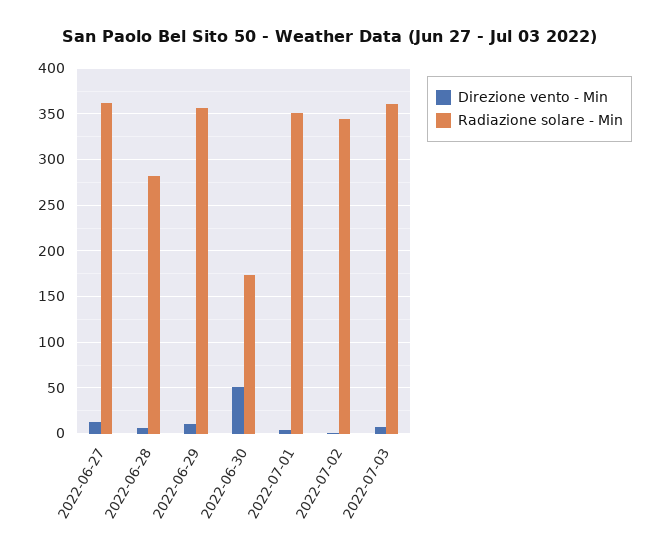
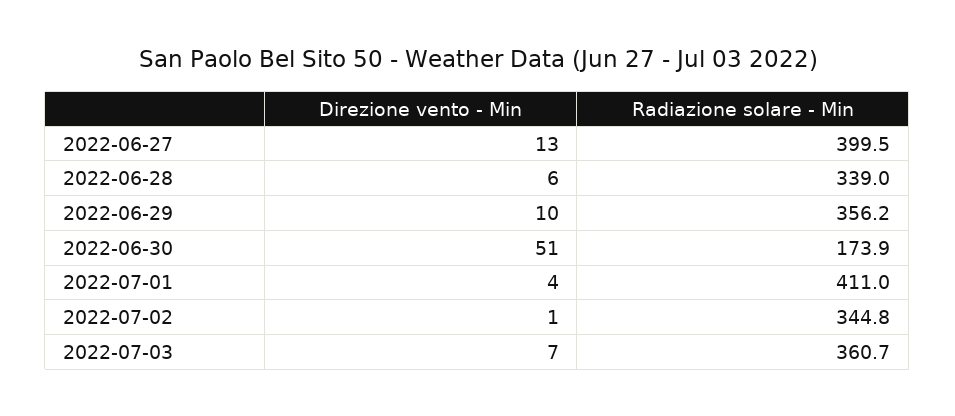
  {
    "Direzione vento - Min": {
      "2022-06-27": 13,
      "2022-06-28": 6,
      "2022-06-29": 10,
      "2022-06-30": 51,
      "2022-07-01": 4,
      "2022-07-02": 1,
      "2022-07-03": 7
    },
    "Radiazione solare - Min": {
-     "2022-06-27": 360,
+     "2022-06-27": 399.5,
-     "2022-06-28": 280,
+     "2022-06-28": 339,
      "2022-06-29": 356.2,
      "2022-06-30": 173.9,
-     "2022-07-01": 350,
+     "2022-07-01": 411,
      "2022-07-02": 344.8,
      "2022-07-03": 360.7
    }
  }

